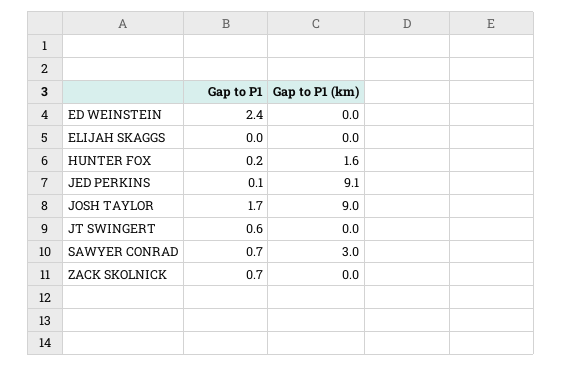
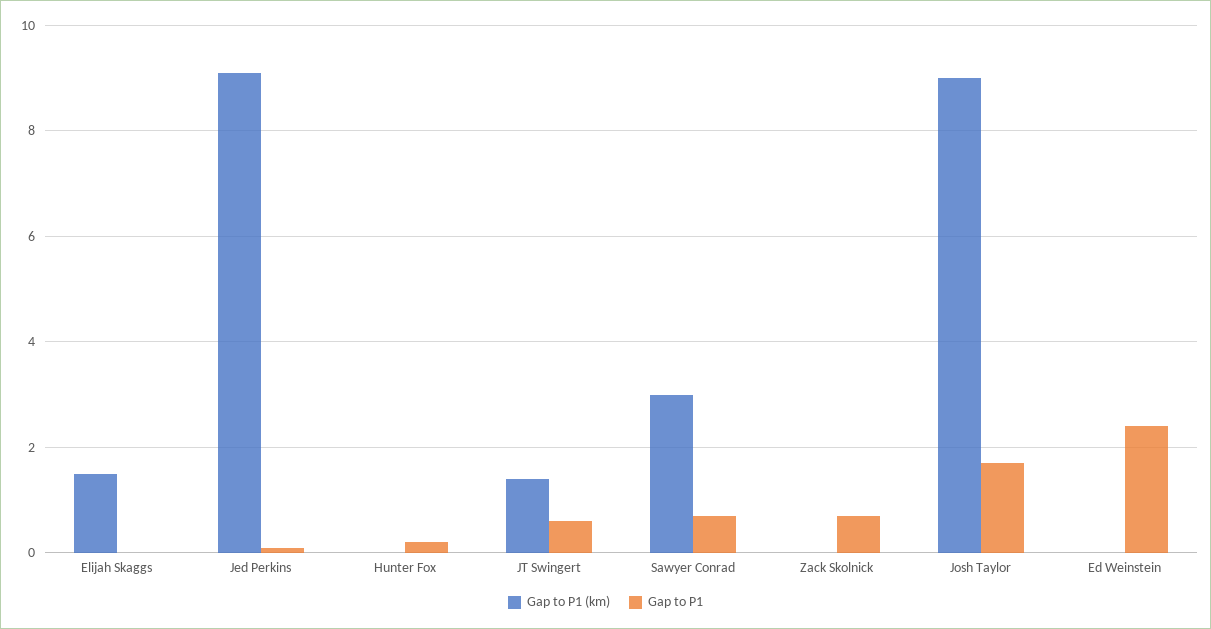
  {
    "Gap to P1": {
      "ED WEINSTEIN": 2.4,
      "ELIJAH SKAGGS": 0,
      "HUNTER FOX": 0.2,
      "JED PERKINS": 0.1,
      "JOSH TAYLOR": 1.7,
      "JT SWINGERT": 0.6,
      "SAWYER CONRAD": 0.7,
      "ZACK SKOLNICK": 0.7
    },
    "Gap to P1 (km)": {
      "ED WEINSTEIN": 0,
-     "ELIJAH SKAGGS": 0,
+     "ELIJAH SKAGGS": 1.5,
-     "HUNTER FOX": 1.6,
+     "HUNTER FOX": 0,
      "JED PERKINS": 9.1,
      "JOSH TAYLOR": 9,
-     "JT SWINGERT": 0,
+     "JT SWINGERT": 1.5,
      "SAWYER CONRAD": 3,
      "ZACK SKOLNICK": 0
    }
  }

